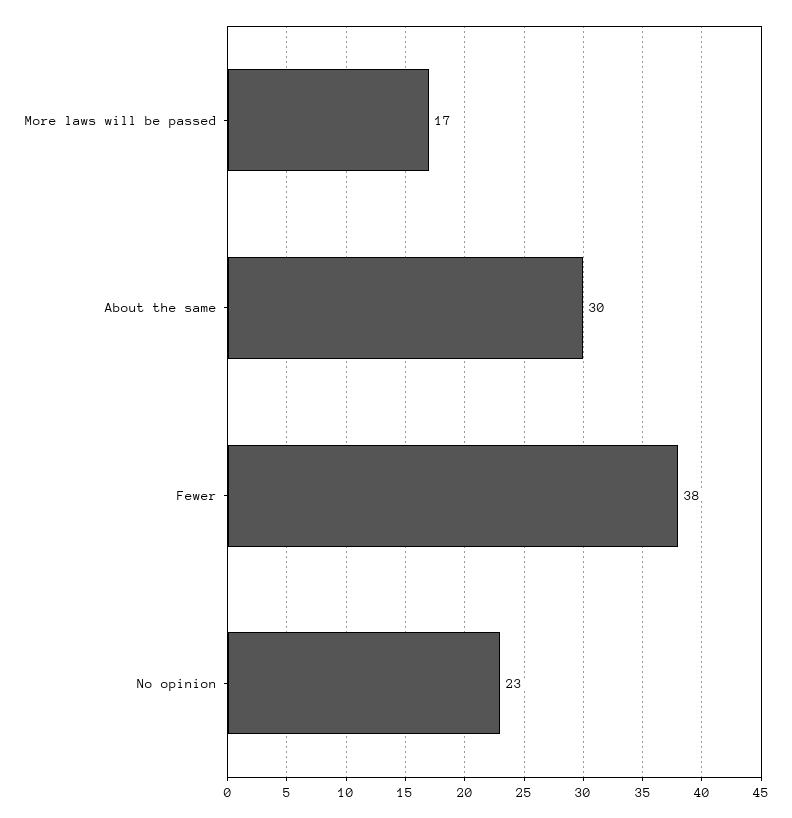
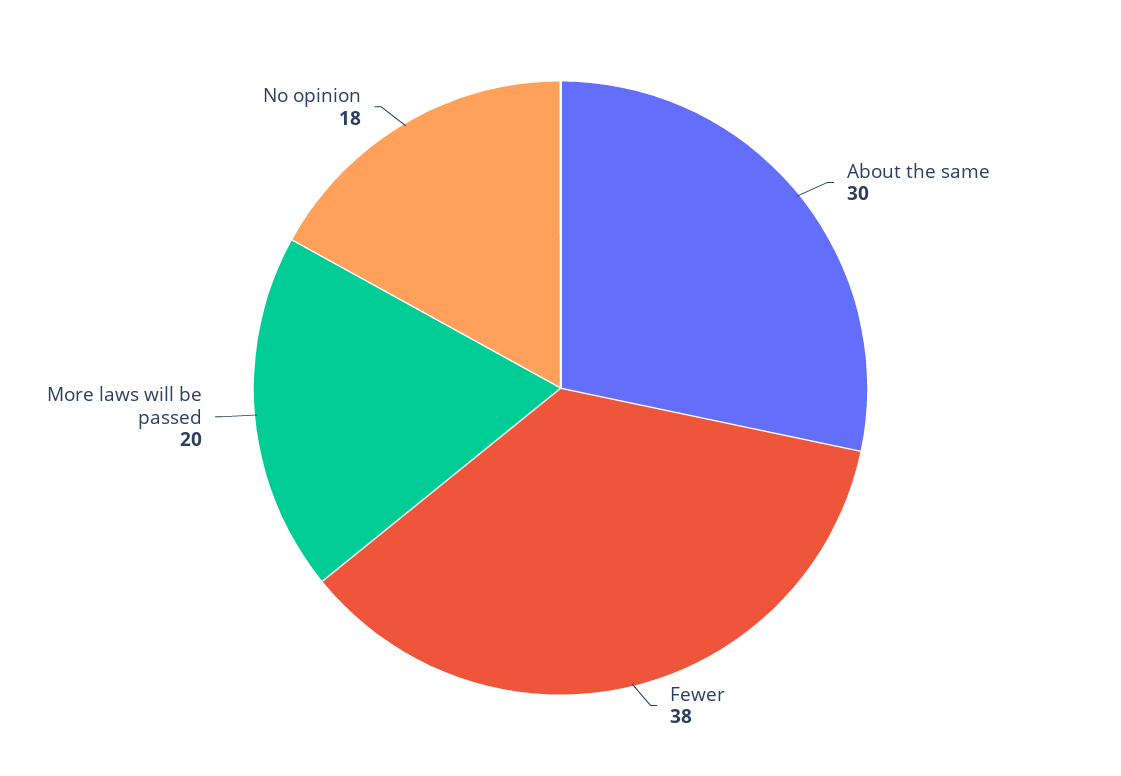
  {
-   "More laws will be passed": 17,
+   "More laws will be passed": 20,
    "About the same": 30,
    "Fewer": 38,
-   "No opinion": 23
+   "No opinion": 18
  }

